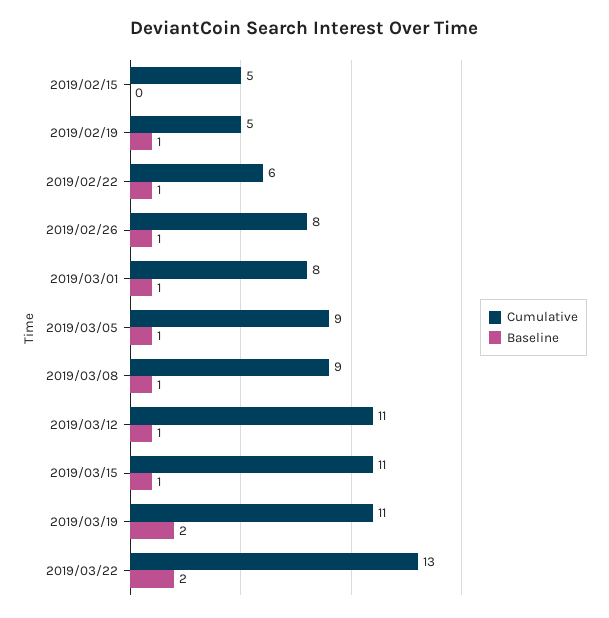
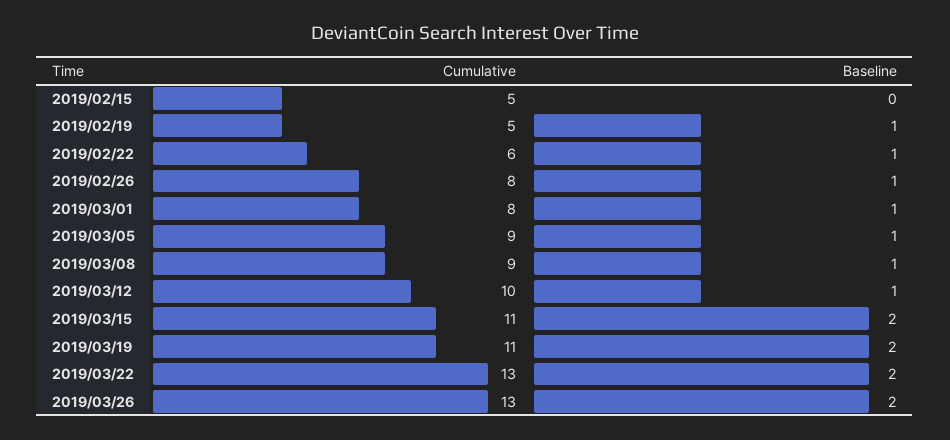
  {
    "Cumulative": {
      "2019/02/15": 5,
      "2019/02/19": 5,
      "2019/02/22": 6,
      "2019/02/26": 8,
      "2019/03/01": 8,
      "2019/03/05": 9,
      "2019/03/08": 9,
-     "2019/03/12": 11,
+     "2019/03/12": 10,
      "2019/03/15": 11,
      "2019/03/19": 11,
-     "2019/03/22": 13
+     "2019/03/22": 13,
+     "2019/03/26": 13
    },
    "Baseline": {
      "2019/02/15": 0,
      "2019/02/19": 1,
      "2019/02/22": 1,
      "2019/02/26": 1,
      "2019/03/01": 1,
      "2019/03/05": 1,
      "2019/03/08": 1,
      "2019/03/12": 1,
-     "2019/03/15": 1,
+     "2019/03/15": 2,
      "2019/03/19": 2,
-     "2019/03/22": 2
+     "2019/03/22": 2,
+     "2019/03/26": 2
    }
  }

